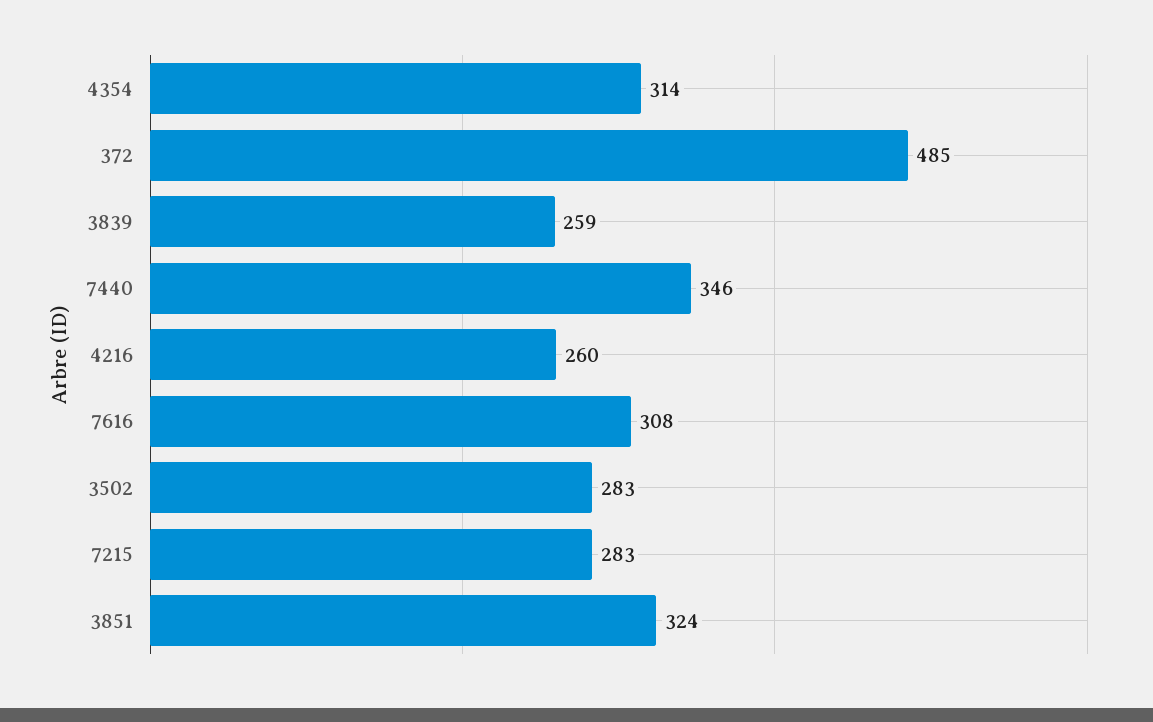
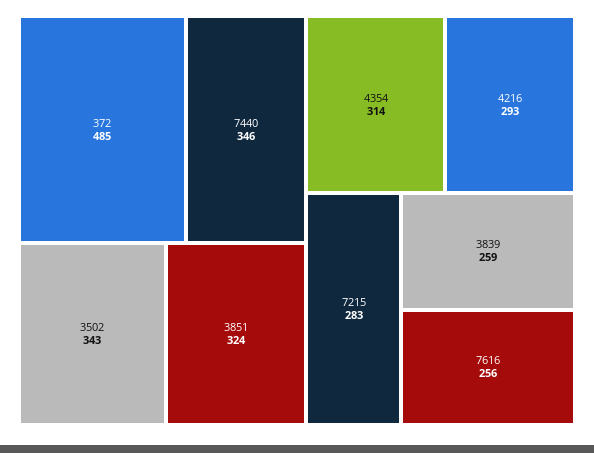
  {
    "4354": 314,
    "372": 485,
    "3839": 259,
    "7440": 346,
-   "4216": 260,
+   "4216": 293,
-   "7616": 308,
+   "7616": 256,
-   "3502": 283,
+   "3502": 343,
    "7215": 283,
    "3851": 324
  }

